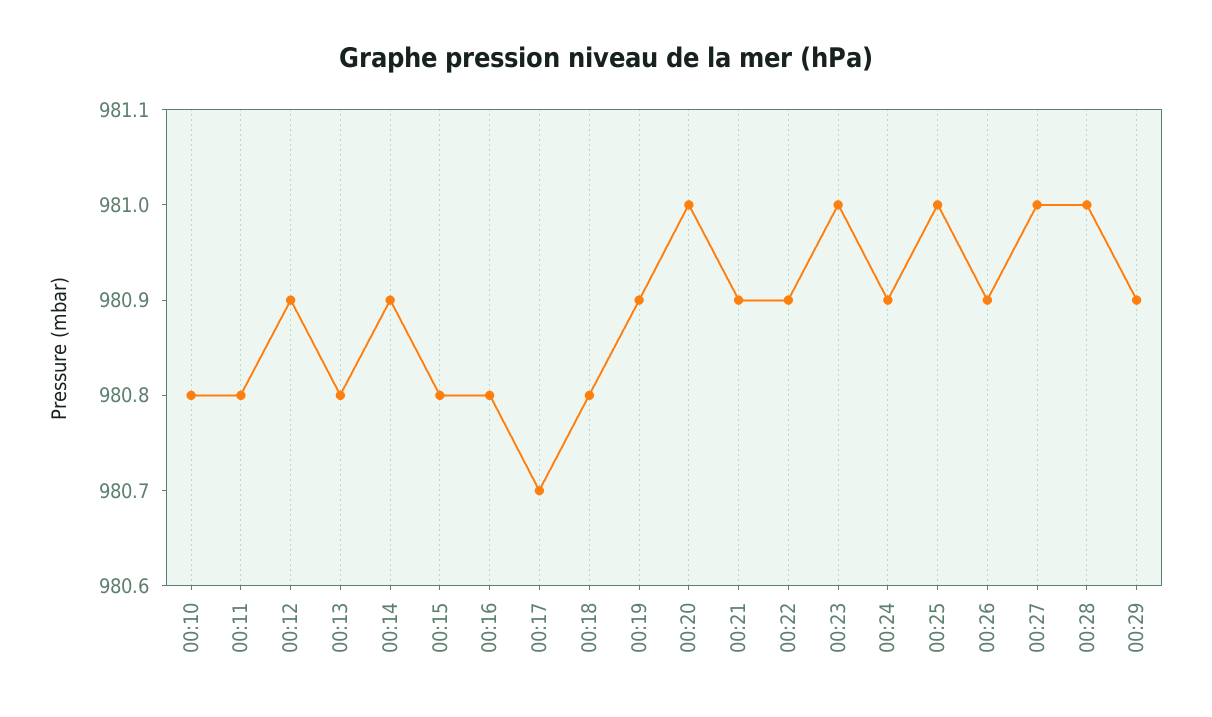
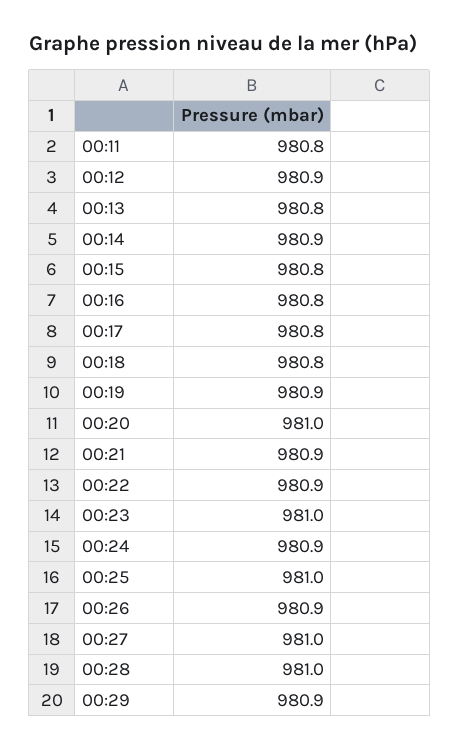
  {
-   "00:10": 980.8,
    "00:11": 980.8,
    "00:12": 980.9,
    "00:13": 980.8,
    "00:14": 980.9,
    "00:15": 980.8,
    "00:16": 980.8,
-   "00:17": 980.7,
+   "00:17": 980.8,
    "00:18": 980.8,
    "00:19": 980.9,
    "00:20": 981,
    "00:21": 980.9,
    "00:22": 980.9,
    "00:23": 981,
    "00:24": 980.9,
    "00:25": 981,
    "00:26": 980.9,
    "00:27": 981,
    "00:28": 981,
    "00:29": 980.9
  }

